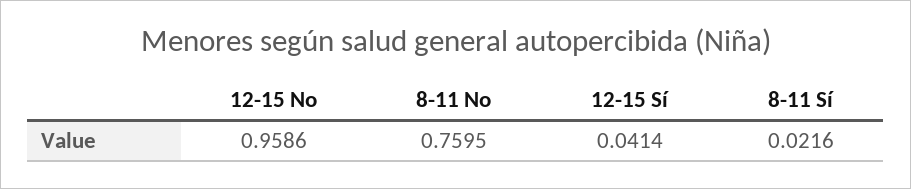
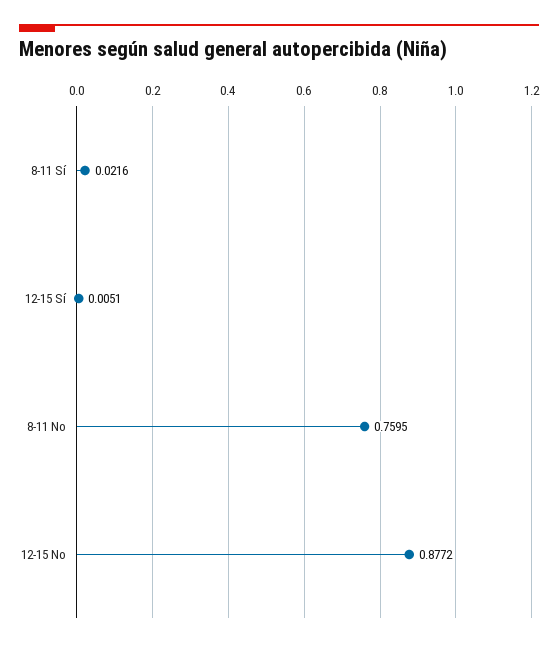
  {
-   "12-15 No": 0.9586,
+   "12-15 No": 0.8772,
    "8-11 No": 0.7595,
-   "12-15 Sí": 0.0414,
+   "12-15 Sí": 0.0051,
    "8-11 Sí": 0.0216
  }

